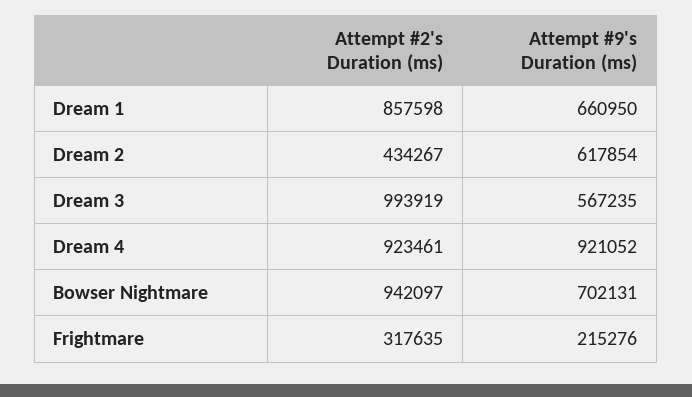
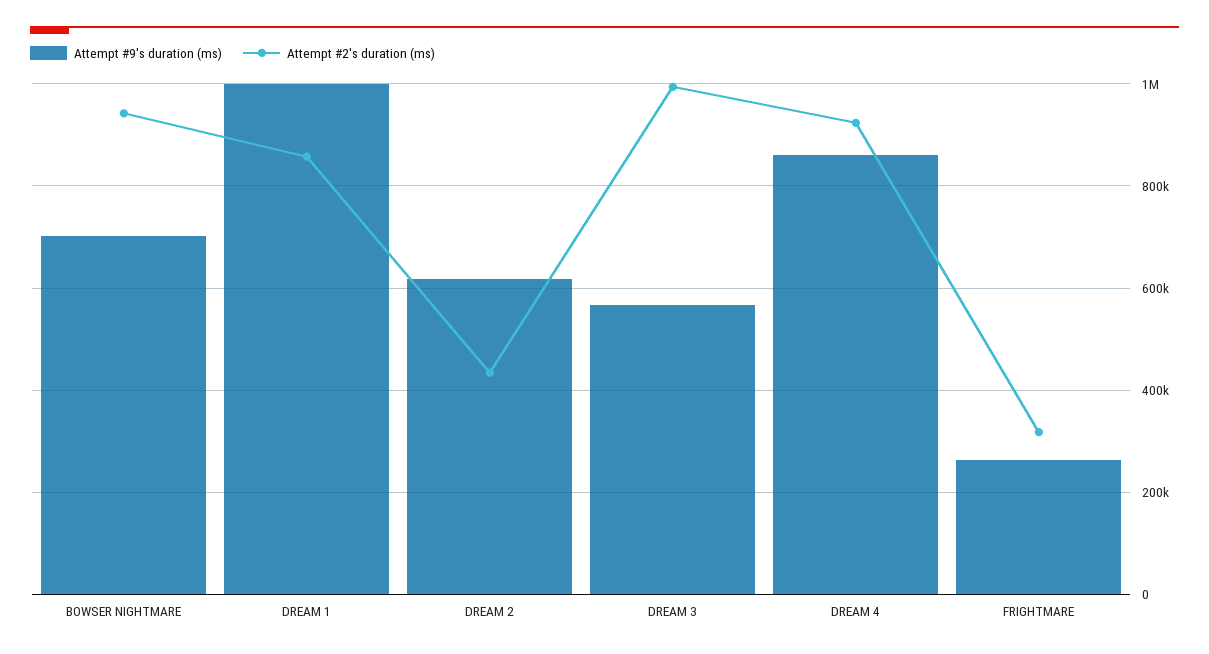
  {
    "Attempt #2's Duration (ms)": {
      "Dream 1": 857598,
      "Dream 2": 434267,
      "Dream 3": 993919,
      "Dream 4": 923461,
      "Bowser Nightmare": 942097,
      "Frightmare": 317635
    },
    "Attempt #9's Duration (ms)": {
-     "Dream 1": 660950,
+     "Dream 1": 1000000,
      "Dream 2": 617854,
      "Dream 3": 567235,
-     "Dream 4": 921052,
+     "Dream 4": 860000,
      "Bowser Nightmare": 702131,
-     "Frightmare": 215276
+     "Frightmare": 260000
    }
  }

